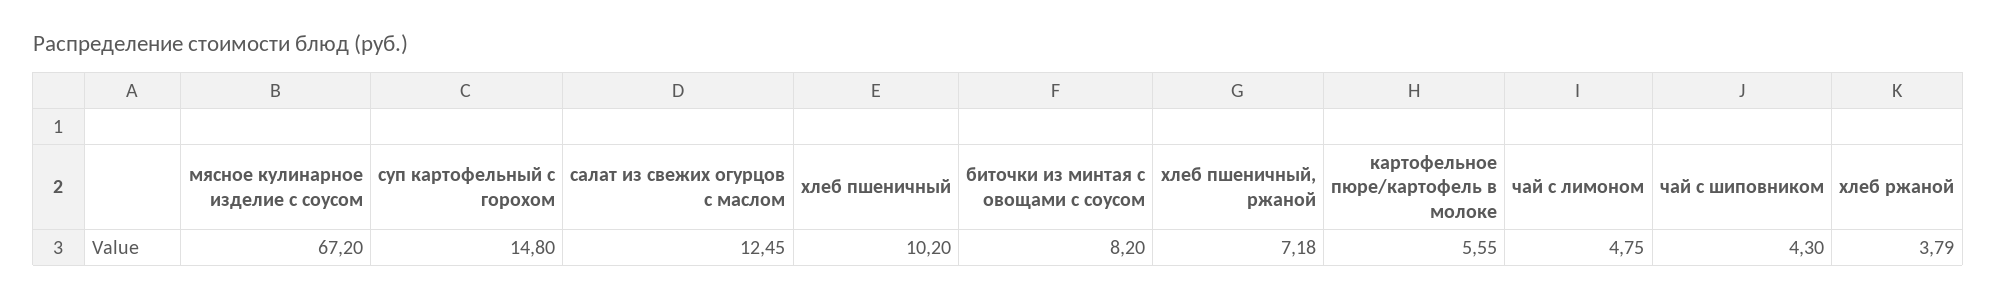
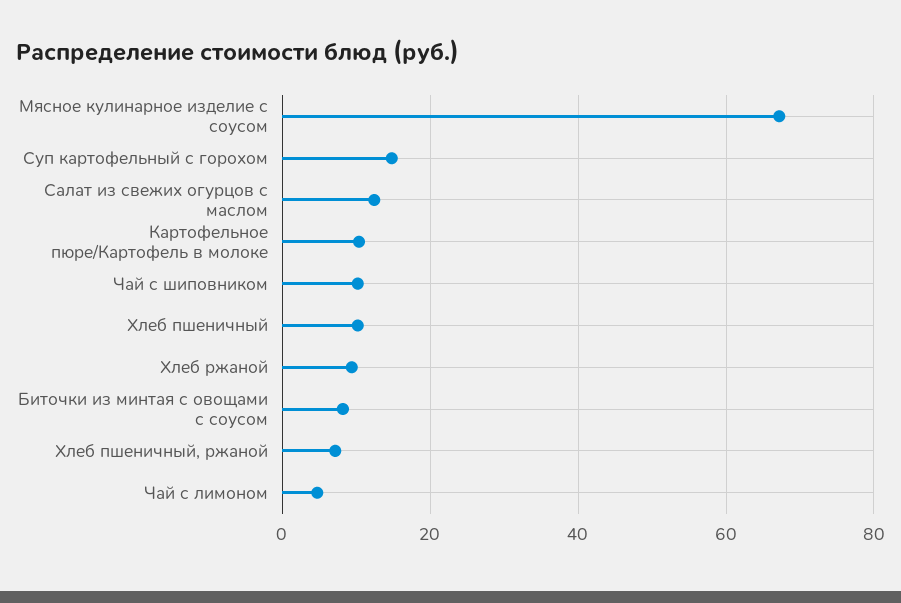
  {
    "мясное кулинарное изделие с соусом": 67.2,
    "суп картофельный с горохом": 14.8,
    "салат из свежих огурцов с маслом": 12.45,
    "хлеб пшеничный": 10.2,
    "биточки из минтая с овощами с соусом": 8.2,
    "хлеб пшеничный, ржаной": 7.18,
-   "картофельное пюре/картофель в молоке": 5.55,
+   "картофельное пюре/картофель в молоке": 10,
    "чай с лимоном": 4.75,
-   "чай с шиповником": 4.3,
+   "чай с шиповником": 10,
-   "хлеб ржаной": 3.79
+   "хлеб ржаной": 10
  }

